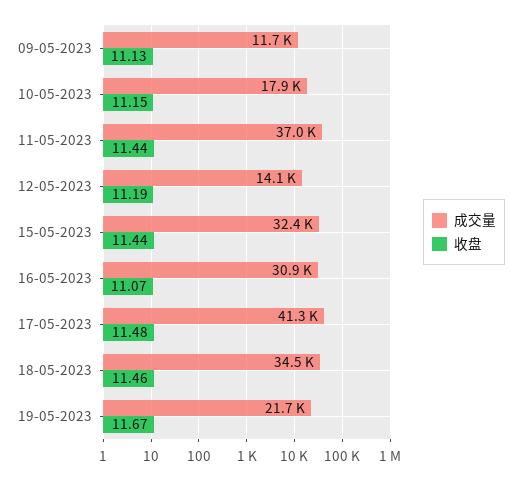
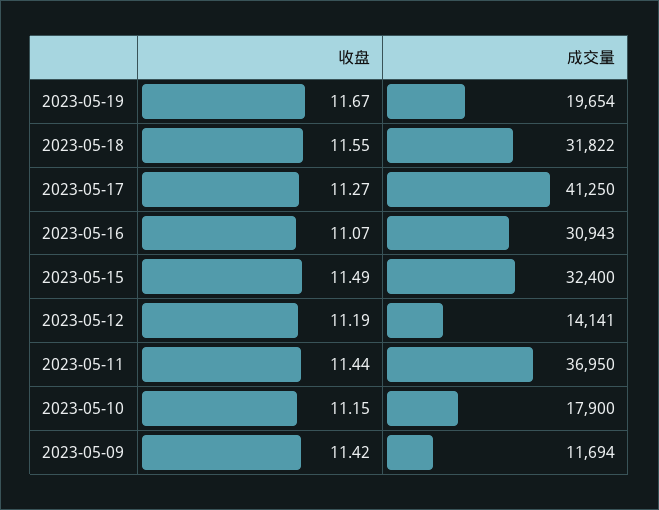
  {
    "成交量": {
      "09-05-2023": 11694,
      "10-05-2023": 17900,
      "11-05-2023": 36950,
      "12-05-2023": 14141,
      "15-05-2023": 32400,
      "16-05-2023": 30943,
      "17-05-2023": 41250,
-     "18-05-2023": 34500,
+     "18-05-2023": 31822,
-     "19-05-2023": 21700
+     "19-05-2023": 19654
    },
    "收盘": {
-     "09-05-2023": 11.13,
+     "09-05-2023": 11.42,
      "10-05-2023": 11.15,
      "11-05-2023": 11.44,
      "12-05-2023": 11.19,
-     "15-05-2023": 11.44,
+     "15-05-2023": 11.49,
      "16-05-2023": 11.07,
-     "17-05-2023": 11.48,
+     "17-05-2023": 11.27,
-     "18-05-2023": 11.46,
+     "18-05-2023": 11.55,
      "19-05-2023": 11.67
    }
  }

